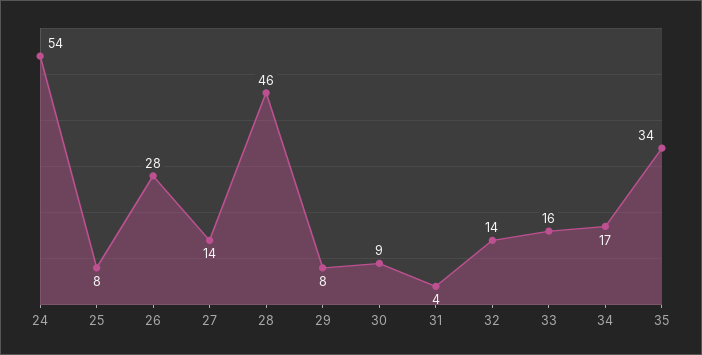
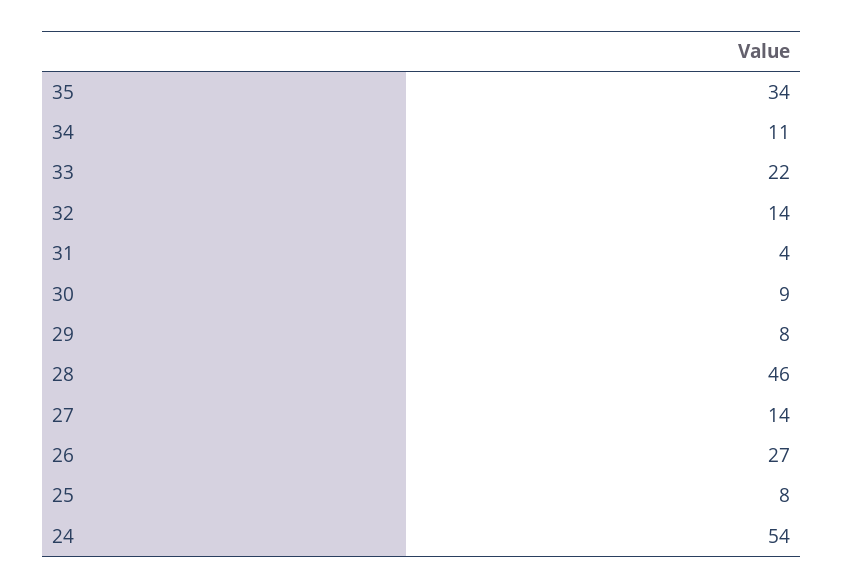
  {
    "24": 54,
    "25": 8,
-   "26": 28,
+   "26": 27,
    "27": 14,
    "28": 46,
    "29": 8,
    "30": 9,
    "31": 4,
    "32": 14,
-   "33": 16,
+   "33": 22,
-   "34": 17,
+   "34": 11,
    "35": 34
  }

